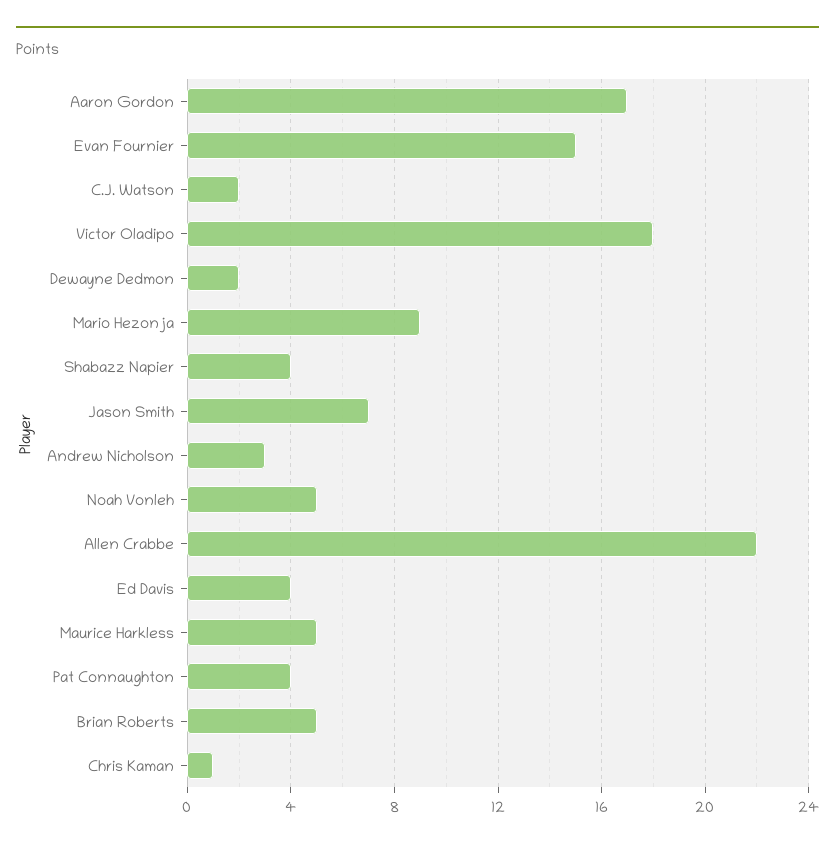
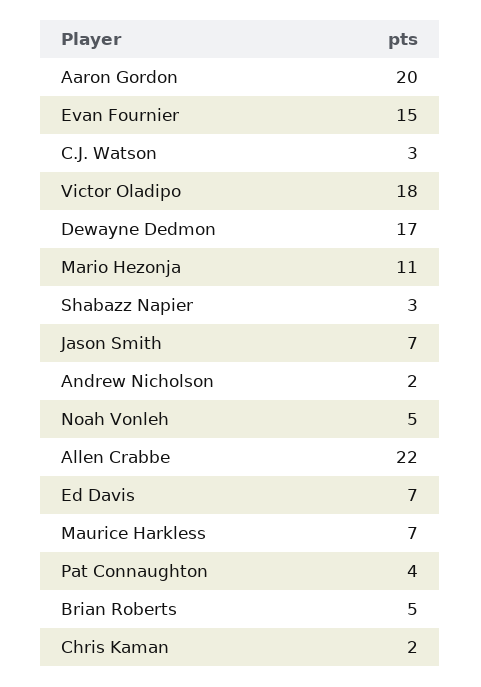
  {
-   "Aaron Gordon": 17,
+   "Aaron Gordon": 20,
    "Evan Fournier": 15,
-   "C.J. Watson": 2,
+   "C.J. Watson": 3,
    "Victor Oladipo": 18,
-   "Dewayne Dedmon": 2,
+   "Dewayne Dedmon": 17,
-   "Mario Hezonja": 9,
+   "Mario Hezonja": 11,
-   "Shabazz Napier": 4,
+   "Shabazz Napier": 3,
    "Jason Smith": 7,
-   "Andrew Nicholson": 3,
+   "Andrew Nicholson": 2,
    "Noah Vonleh": 5,
    "Allen Crabbe": 22,
-   "Ed Davis": 4,
+   "Ed Davis": 7,
-   "Maurice Harkless": 5,
+   "Maurice Harkless": 7,
    "Pat Connaughton": 4,
    "Brian Roberts": 5,
-   "Chris Kaman": 1
+   "Chris Kaman": 2
  }

